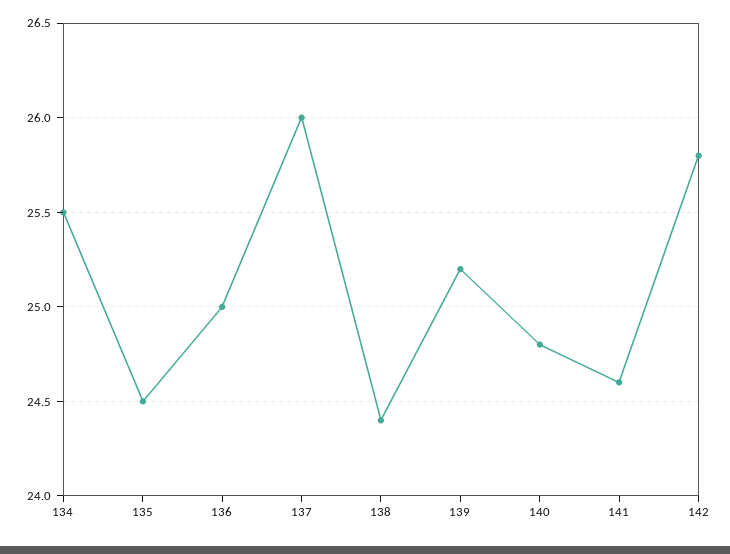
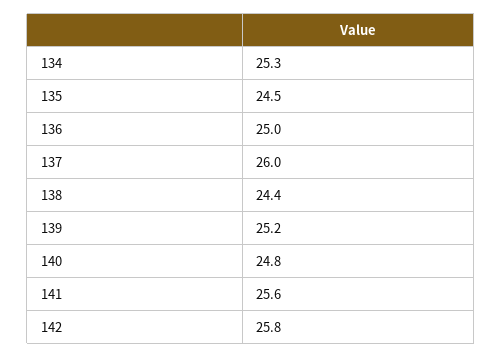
  {
-   "134": 25.5,
+   "134": 25.3,
    "135": 24.5,
    "136": 25,
    "137": 26,
    "138": 24.4,
    "139": 25.2,
    "140": 24.8,
-   "141": 24.6,
+   "141": 25.6,
    "142": 25.8
  }

